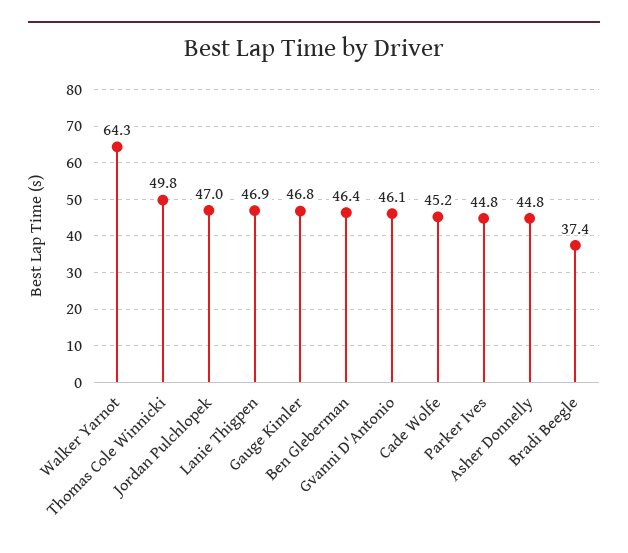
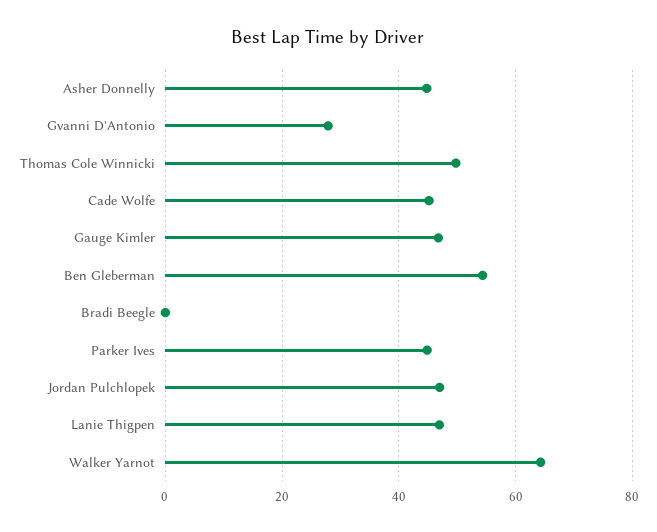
  {
    "Walker Yarnot": 64.3,
    "Thomas Cole Winnicki": 49.8,
    "Jordan Pulchlopek": 47,
    "Lanie Thigpen": 46.9,
    "Gauge Kimler": 46.8,
-   "Ben Gleberman": 46.4,
+   "Ben Gleberman": 54,
-   "Gvanni D'Antonio": 46.1,
+   "Gvanni D'Antonio": 28,
    "Cade Wolfe": 45.2,
    "Parker Ives": 44.8,
    "Asher Donnelly": 44.8,
-   "Bradi Beegle": 37.4
+   "Bradi Beegle": 0
  }

